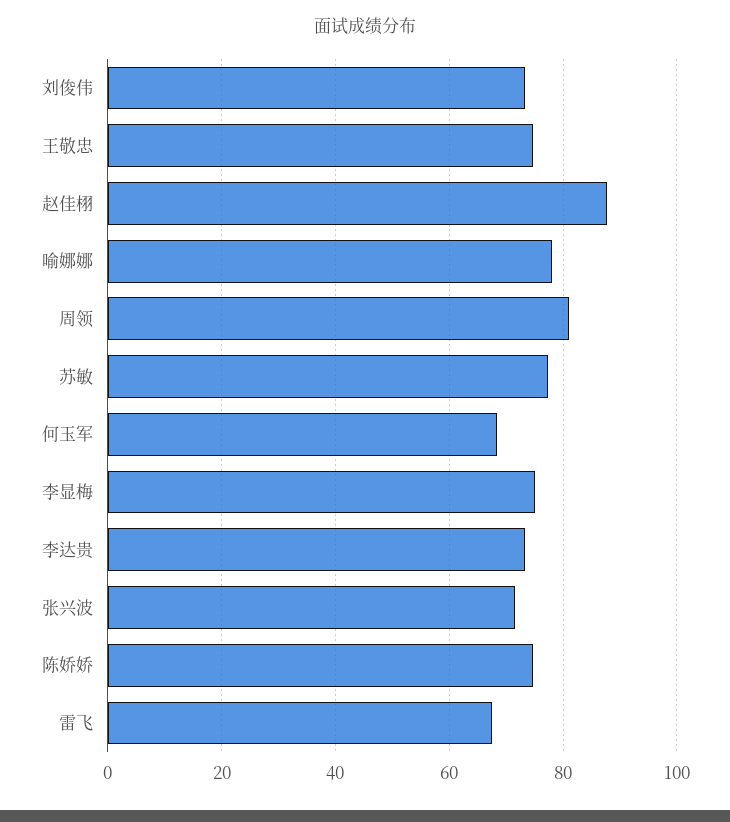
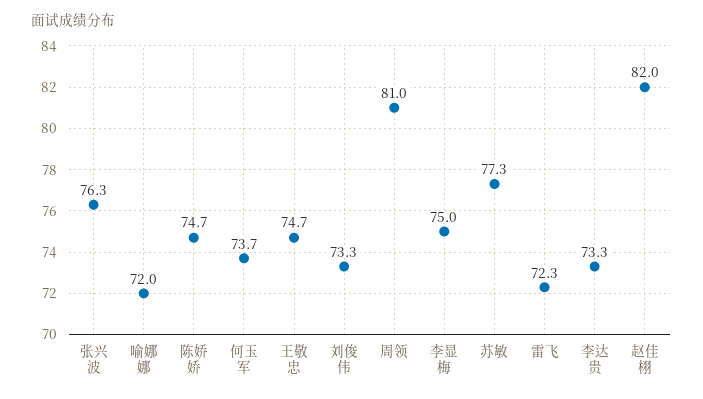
  {
    "刘俊伟": 73.3,
    "王敬忠": 74.7,
-   "赵佳栩": 88,
+   "赵佳栩": 82,
-   "喻娜娜": 78,
+   "喻娜娜": 72,
    "周领": 81,
    "苏敏": 77.3,
-   "何玉军": 68,
+   "何玉军": 73.7,
    "李显梅": 75,
    "李达贵": 73.3,
-   "张兴波": 72,
+   "张兴波": 76.3,
    "陈娇娇": 74.7,
-   "雷飞": 68
+   "雷飞": 72.3
  }

